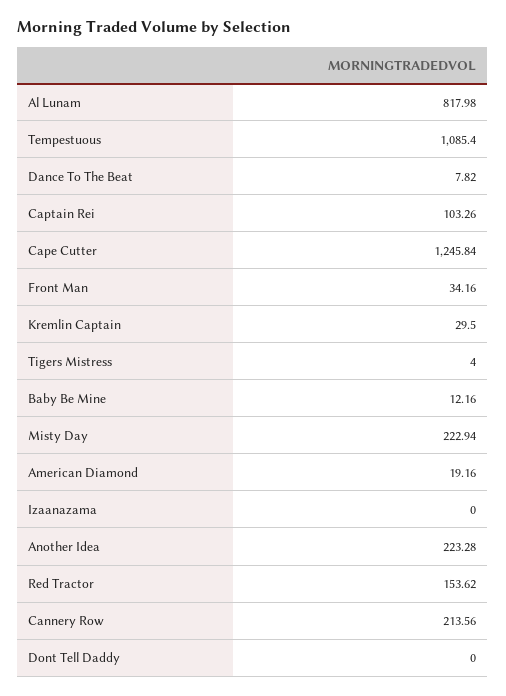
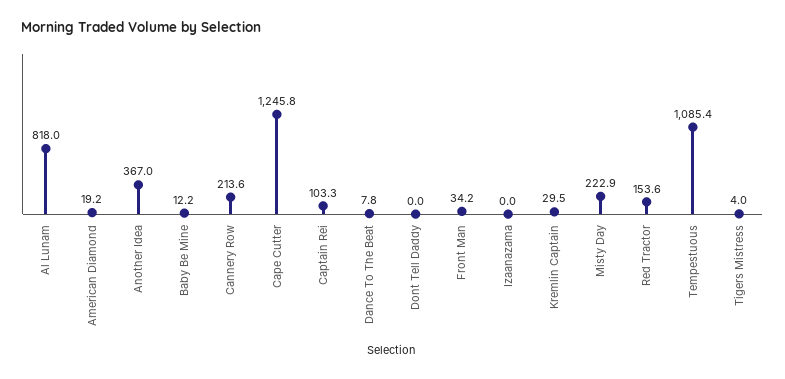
  {
    "Al Lunam": 817.98,
    "Tempestuous": 1085.4,
    "Dance To The Beat": 7.82,
    "Captain Rei": 103.26,
    "Cape Cutter": 1245.84,
    "Front Man": 34.16,
    "Kremlin Captain": 29.5,
    "Tigers Mistress": 4,
    "Baby Be Mine": 12.16,
    "Misty Day": 222.94,
    "American Diamond": 19.16,
    "Izaanazama": 0,
-   "Another Idea": 223.28,
+   "Another Idea": 367,
    "Red Tractor": 153.62,
    "Cannery Row": 213.56,
    "Dont Tell Daddy": 0
  }

